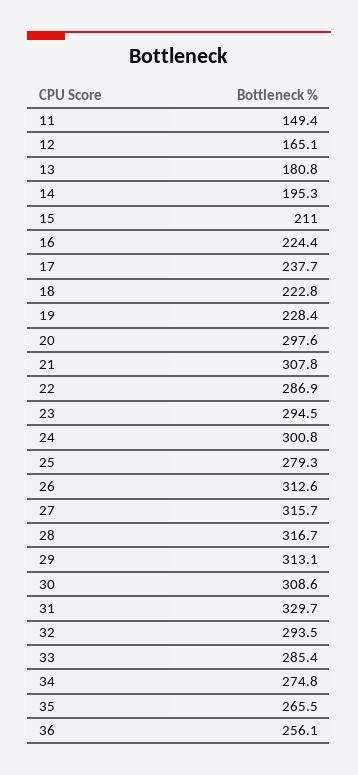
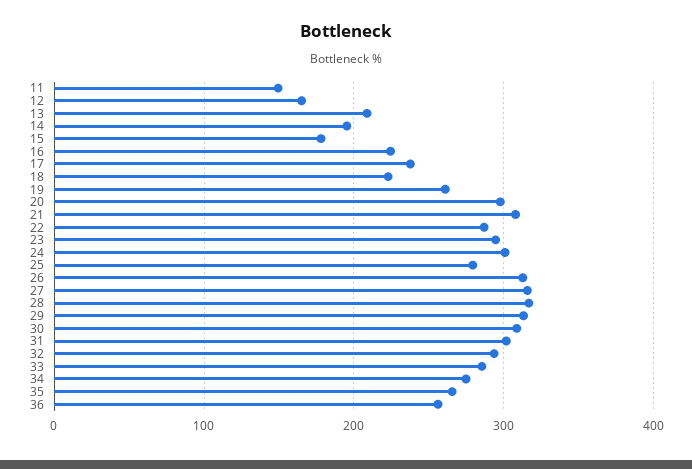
  {
    "11": 149.4,
    "12": 165.1,
-   "13": 180.8,
+   "13": 210,
    "14": 195.3,
-   "15": 211,
+   "15": 180,
    "16": 224.4,
    "17": 237.7,
    "18": 222.8,
-   "19": 228.4,
+   "19": 260,
    "20": 297.6,
    "21": 307.8,
    "22": 286.9,
    "23": 294.5,
    "24": 300.8,
    "25": 279.3,
    "26": 312.6,
    "27": 315.7,
    "28": 316.7,
    "29": 313.1,
    "30": 308.6,
-   "31": 329.7,
+   "31": 300,
    "32": 293.5,
    "33": 285.4,
    "34": 274.8,
    "35": 265.5,
    "36": 256.1
  }

